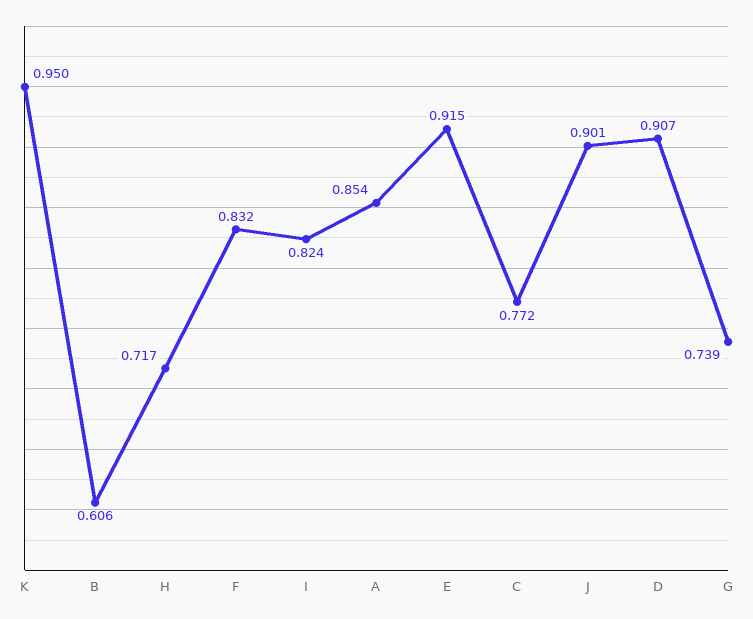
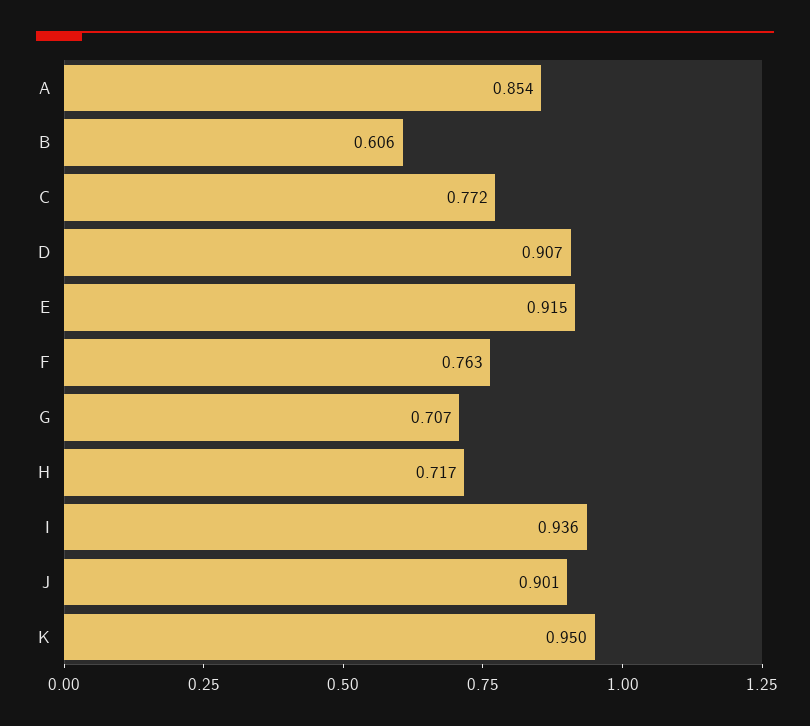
  {
    "K": 0.95,
    "B": 0.606,
    "H": 0.717,
-   "F": 0.832,
+   "F": 0.763,
-   "I": 0.824,
+   "I": 0.936,
    "A": 0.854,
    "E": 0.915,
    "C": 0.772,
    "J": 0.901,
    "D": 0.907,
-   "G": 0.739
+   "G": 0.707
  }

